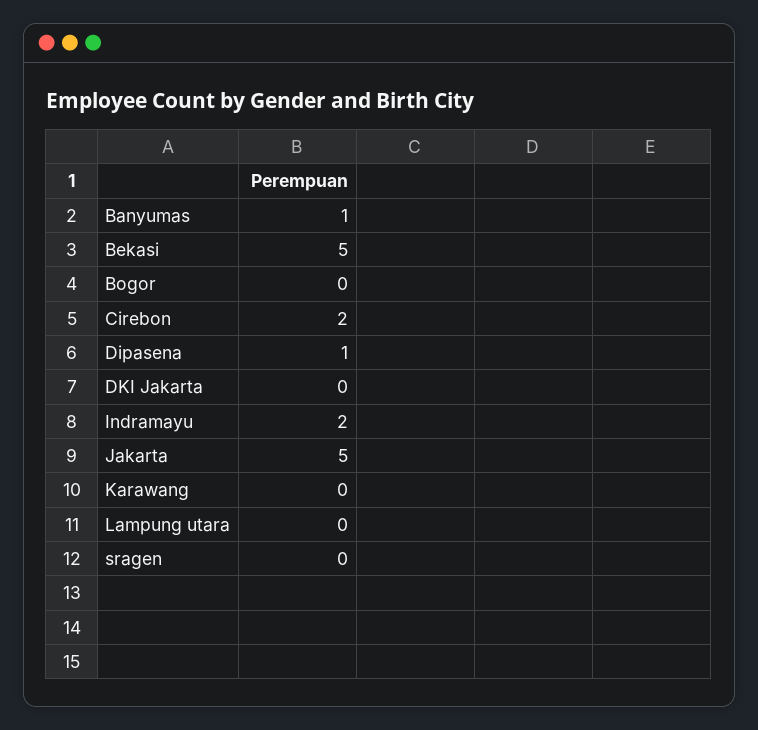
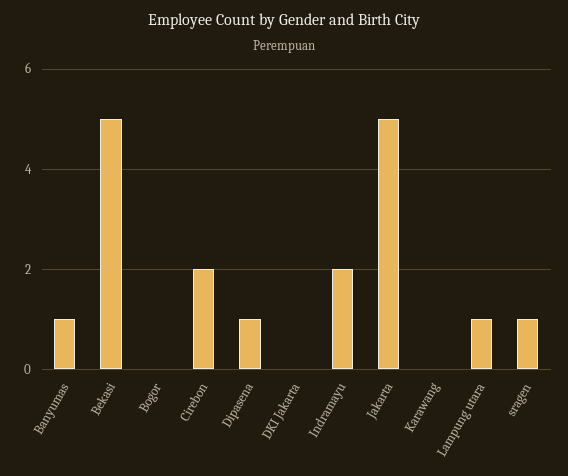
  {
    "Banyumas": 1,
    "Bekasi": 5,
    "Bogor": 0,
    "Cirebon": 2,
    "Dipasena": 1,
    "DKI Jakarta": 0,
    "Indramayu": 2,
    "Jakarta": 5,
    "Karawang": 0,
-   "Lampung utara": 0,
+   "Lampung utara": 1,
-   "sragen": 0
+   "sragen": 1
  }

